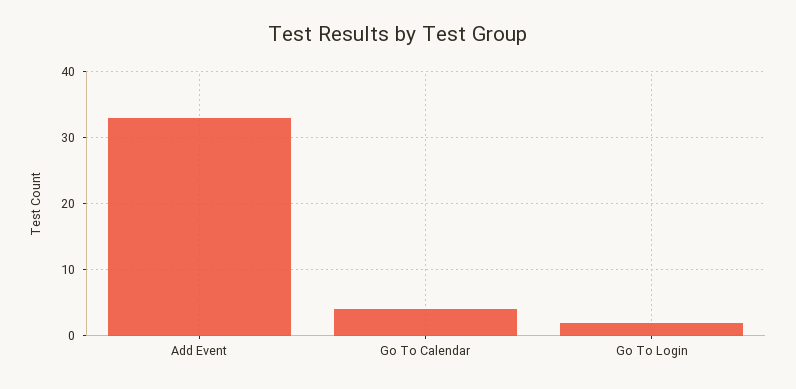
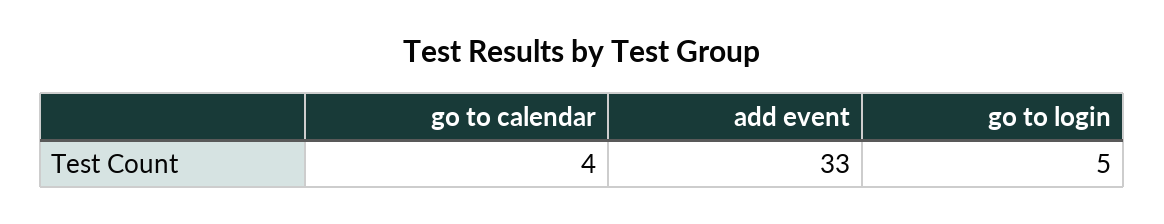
  {
    "Add Event": 33,
    "Go To Calendar": 4,
-   "Go To Login": 2
+   "Go To Login": 5
  }

